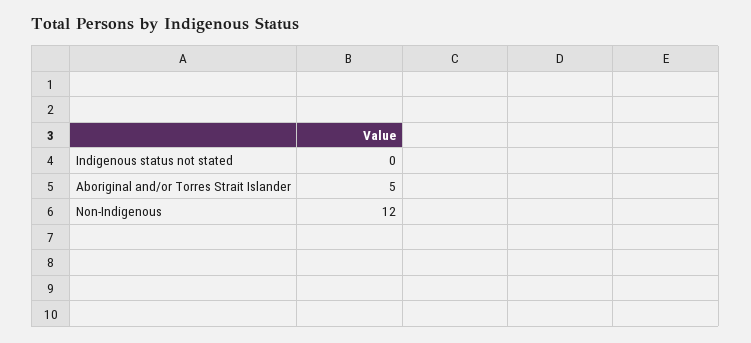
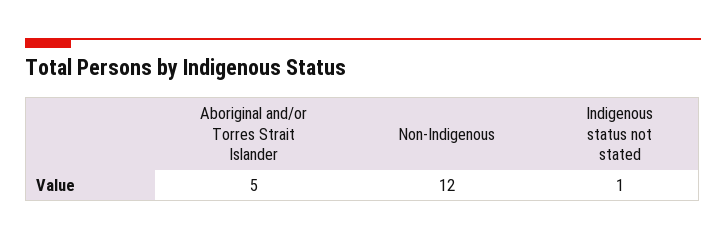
  {
-   "Indigenous status not stated": 0,
+   "Indigenous status not stated": 1,
    "Aboriginal and/or Torres Strait Islander": 5,
    "Non-Indigenous": 12
  }

